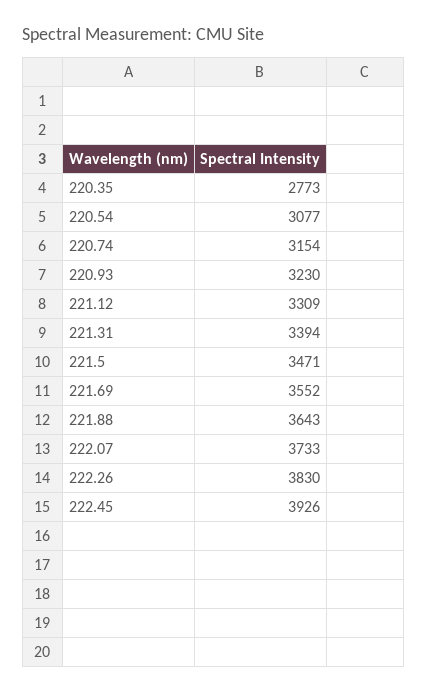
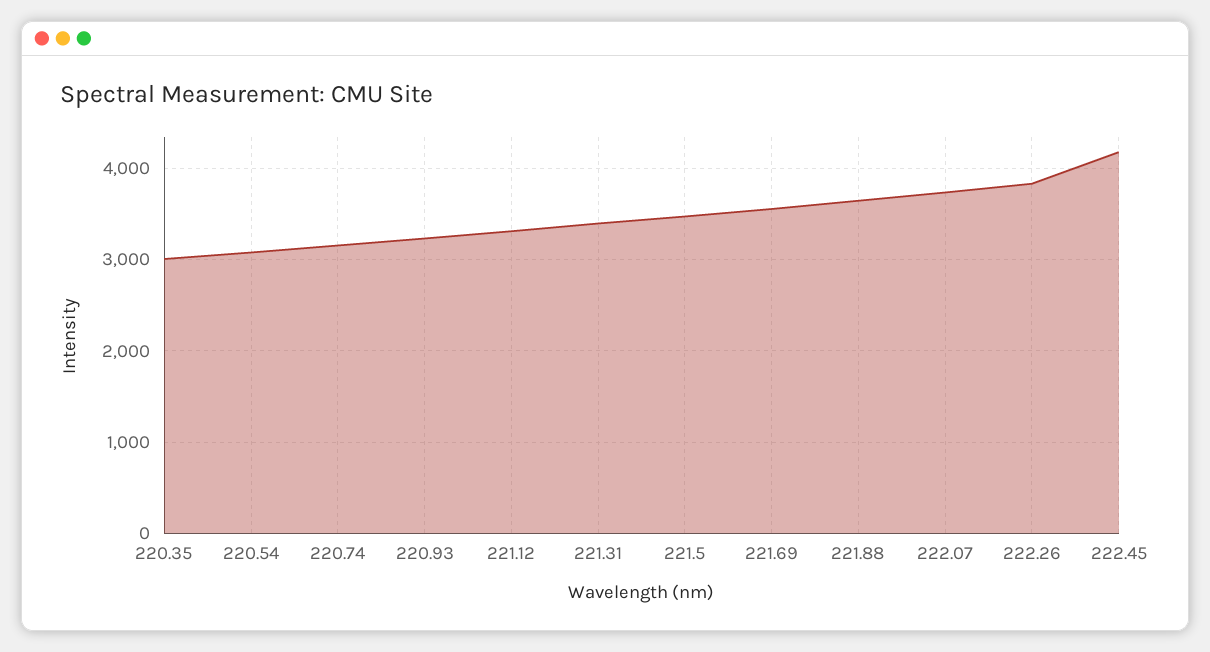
  {
-   "220.35": 2773,
+   "220.35": 3000,
    "220.54": 3077,
    "220.74": 3154,
    "220.93": 3230,
    "221.12": 3309,
    "221.31": 3394,
    "221.5": 3471,
    "221.69": 3552,
    "221.88": 3643,
    "222.07": 3733,
    "222.26": 3830,
-   "222.45": 3926
+   "222.45": 4200
  }

